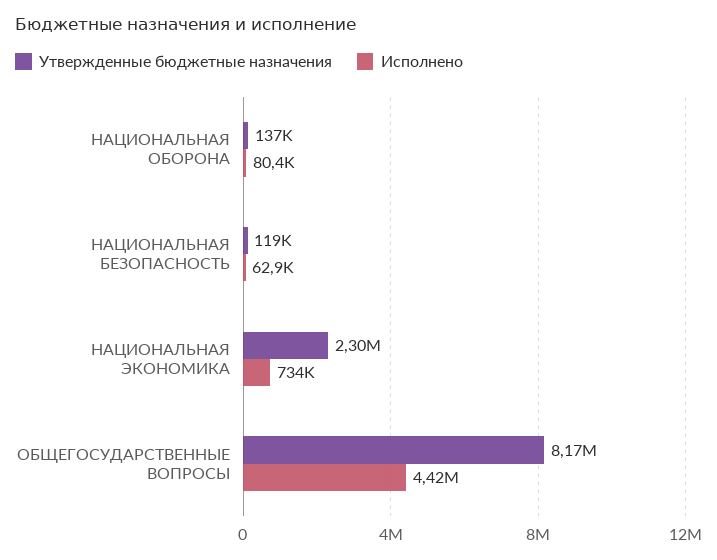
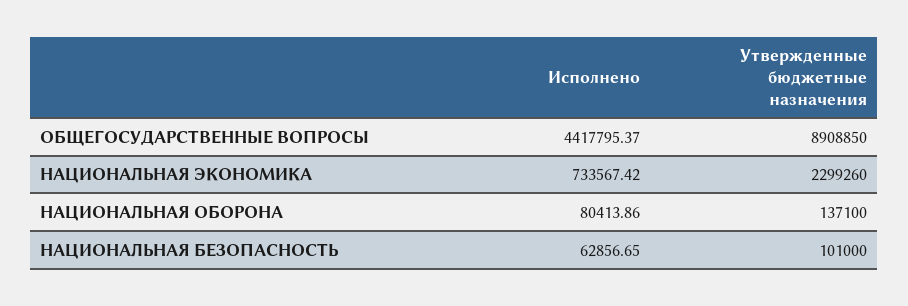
  {
    "Утвержденные бюджетные назначения": {
      "НАЦИОНАЛЬНАЯ ОБОРОНА": 137100,
-     "НАЦИОНАЛЬНАЯ БЕЗОПАСНОСТЬ": 119000,
+     "НАЦИОНАЛЬНАЯ БЕЗОПАСНОСТЬ": 101000,
      "НАЦИОНАЛЬНАЯ ЭКОНОМИКА": 2299260,
-     "ОБЩЕГОСУДАРСТВЕННЫЕ ВОПРОСЫ": 8170000
+     "ОБЩЕГОСУДАРСТВЕННЫЕ ВОПРОСЫ": 8908850
    },
    "Исполнено": {
      "НАЦИОНАЛЬНАЯ ОБОРОНА": 80413.86,
      "НАЦИОНАЛЬНАЯ БЕЗОПАСНОСТЬ": 62856.65,
      "НАЦИОНАЛЬНАЯ ЭКОНОМИКА": 733567.42,
      "ОБЩЕГОСУДАРСТВЕННЫЕ ВОПРОСЫ": 4417795.37
    }
  }

